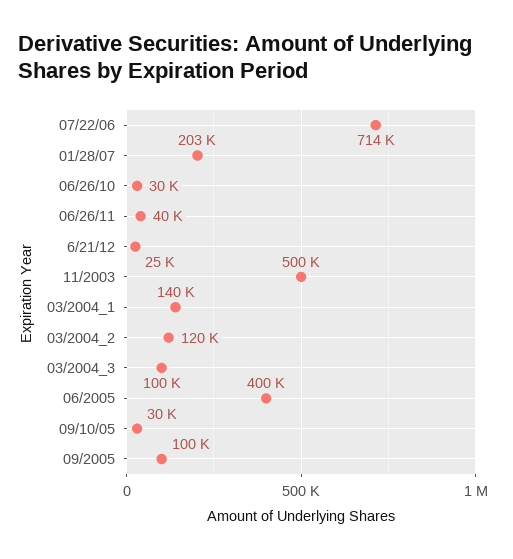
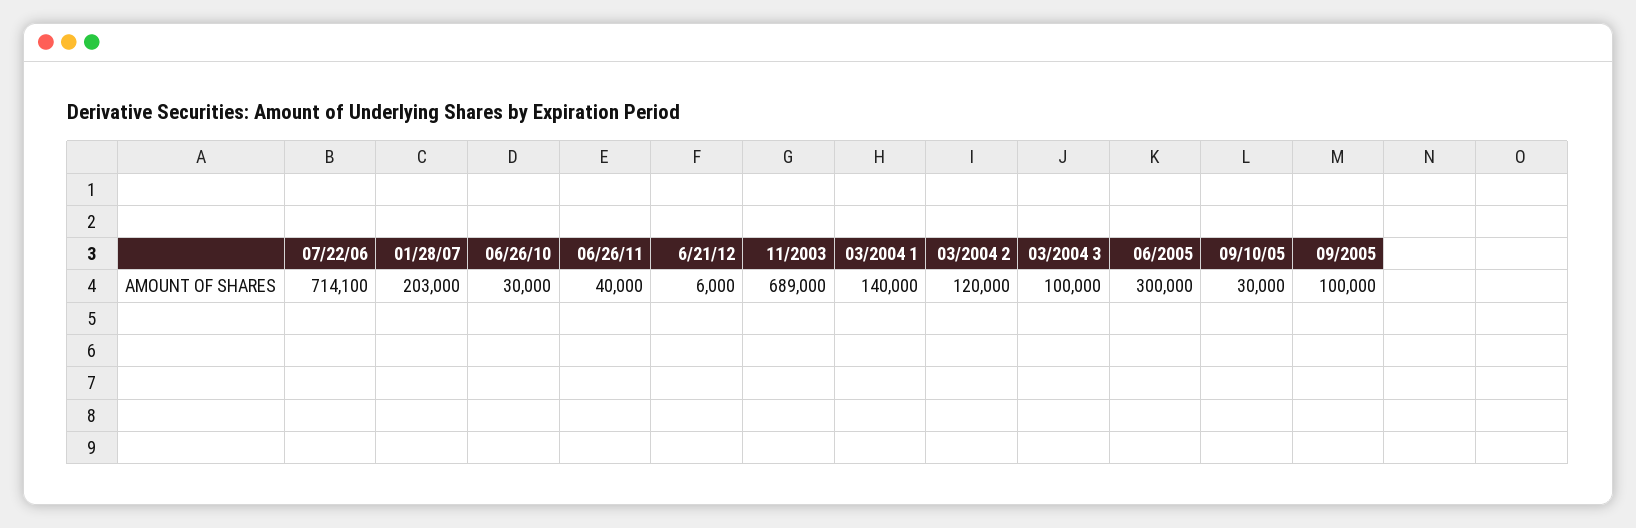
  {
    "07/22/06": 714100,
    "01/28/07": 203000,
    "06/26/10": 30000,
    "06/26/11": 40000,
-   "6/21/12": 25000,
+   "6/21/12": 6000,
-   "11/2003": 500000,
+   "11/2003": 689000,
    "03/2004_1": 140000,
    "03/2004_2": 120000,
    "03/2004_3": 100000,
-   "06/2005": 400000,
+   "06/2005": 300000,
    "09/10/05": 30000,
    "09/2005": 100000
  }

